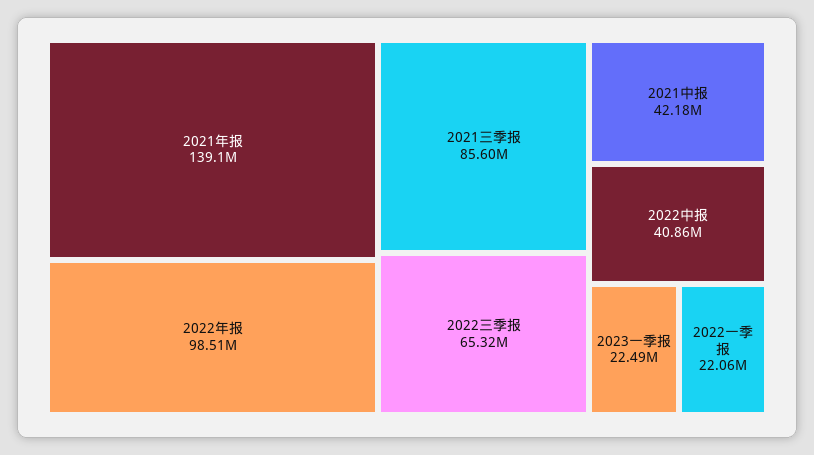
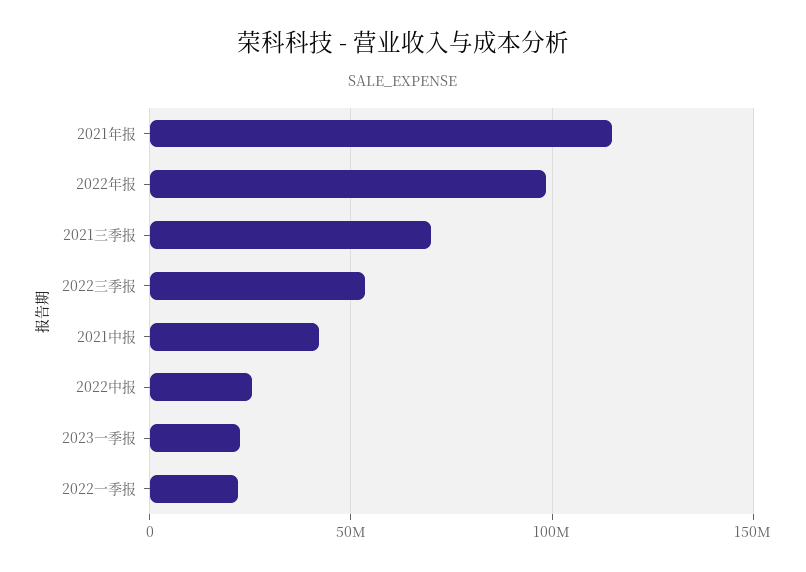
  {
-   "2021年报": 139100000,
+   "2021年报": 115000000,
    "2022年报": 98510000,
-   "2021三季报": 85600000,
+   "2021三季报": 70000000,
-   "2022三季报": 65320000,
+   "2022三季报": 55000000,
    "2021中报": 42180000,
-   "2022中报": 40860000,
+   "2022中报": 25000000,
    "2023一季报": 22490000,
    "2022一季报": 22060000
  }

